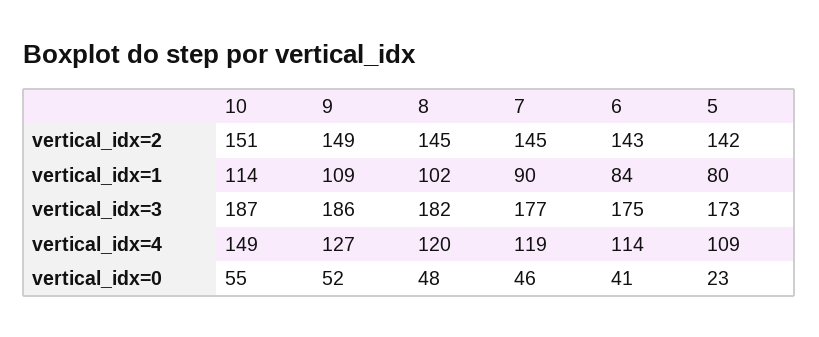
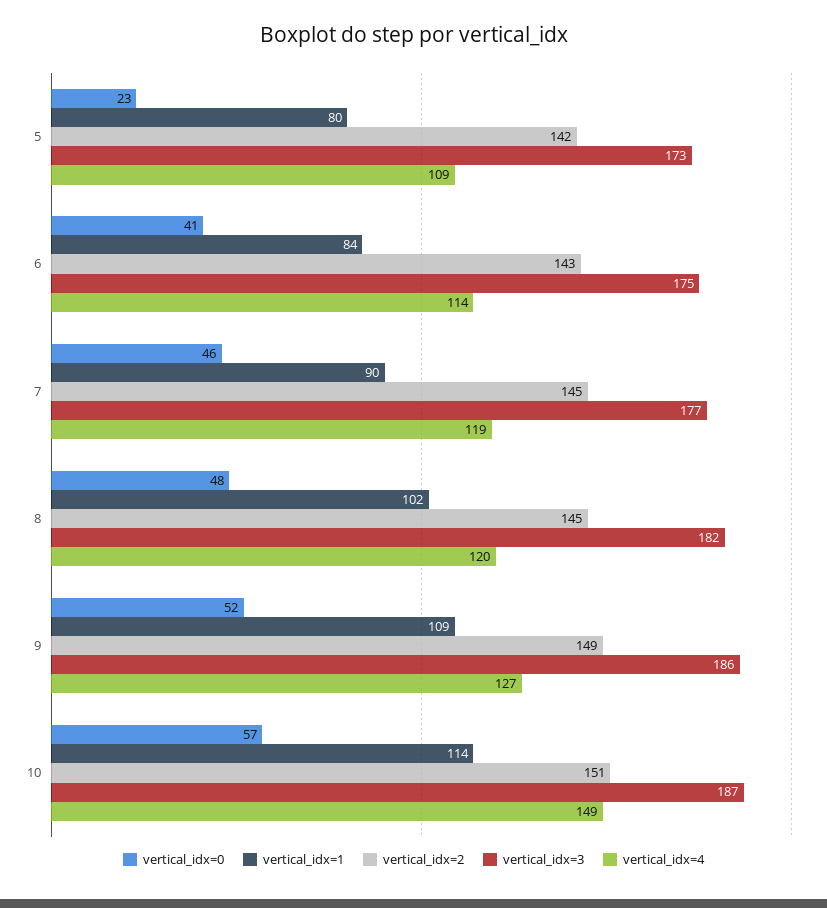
  {
    "vertical_idx=2": {
      "10": 151,
      "9": 149,
      "8": 145,
      "7": 145,
      "6": 143,
      "5": 142
    },
    "vertical_idx=1": {
      "10": 114,
      "9": 109,
      "8": 102,
      "7": 90,
      "6": 84,
      "5": 80
    },
    "vertical_idx=3": {
      "10": 187,
      "9": 186,
      "8": 182,
      "7": 177,
      "6": 175,
      "5": 173
    },
    "vertical_idx=4": {
      "10": 149,
      "9": 127,
      "8": 120,
      "7": 119,
      "6": 114,
      "5": 109
    },
    "vertical_idx=0": {
-     "10": 55,
+     "10": 57,
      "9": 52,
      "8": 48,
      "7": 46,
      "6": 41,
      "5": 23
    }
  }

